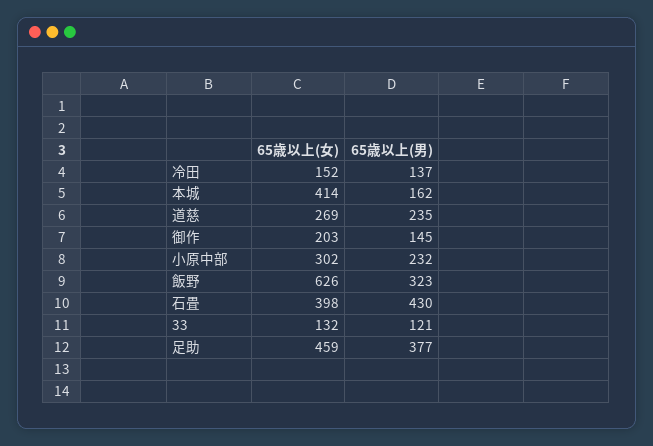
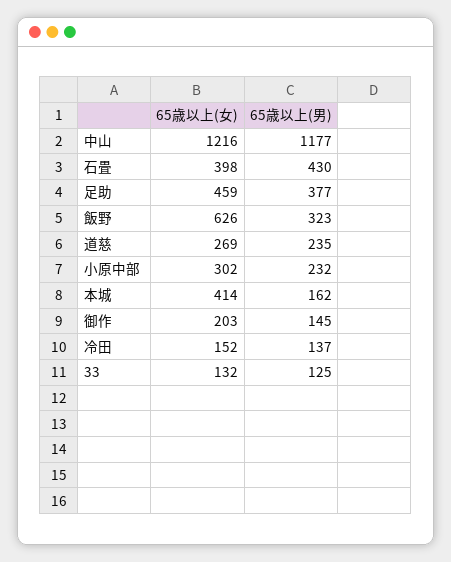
  {
    "65歳以上(女)": {
      "冷田": 152,
      "本城": 414,
      "道慈": 269,
      "御作": 203,
      "小原中部": 302,
      "飯野": 626,
      "石畳": 398,
      "33": 132,
-     "足助": 459
+     "足助": 459,
+     "中山": 1216
    },
    "65歳以上(男)": {
      "冷田": 137,
      "本城": 162,
      "道慈": 235,
      "御作": 145,
      "小原中部": 232,
      "飯野": 323,
      "石畳": 430,
-     "33": 121,
+     "33": 125,
-     "足助": 377
+     "足助": 377,
+     "中山": 1177
    }
  }

